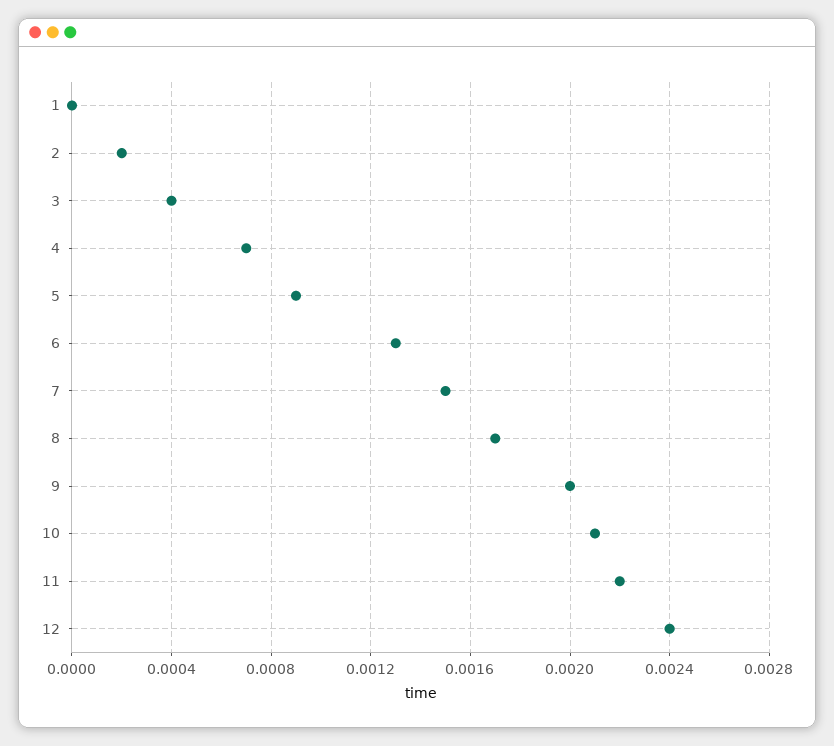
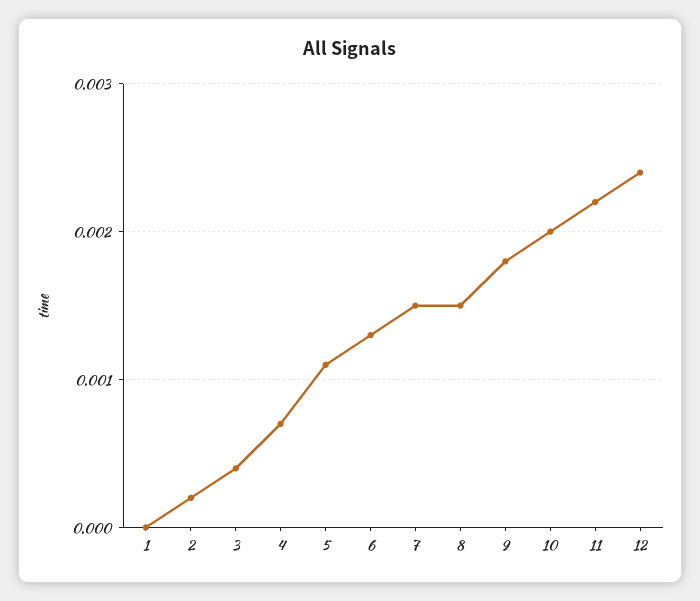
  {
    "1": 0,
    "2": 0.0002,
    "3": 0.0004,
    "4": 0.0007,
-   "5": 0.0009,
+   "5": 0.0011,
    "6": 0.0013,
    "7": 0.0015,
-   "8": 0.0017,
+   "8": 0.0015,
-   "9": 0.002,
+   "9": 0.0018,
-   "10": 0.0021,
+   "10": 0.002,
    "11": 0.0022,
    "12": 0.0024
  }

